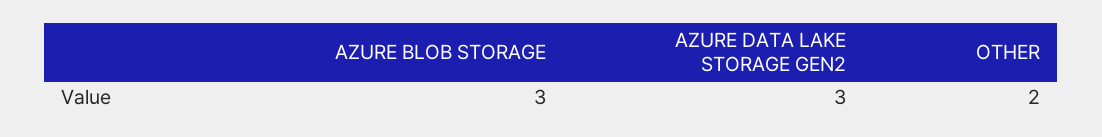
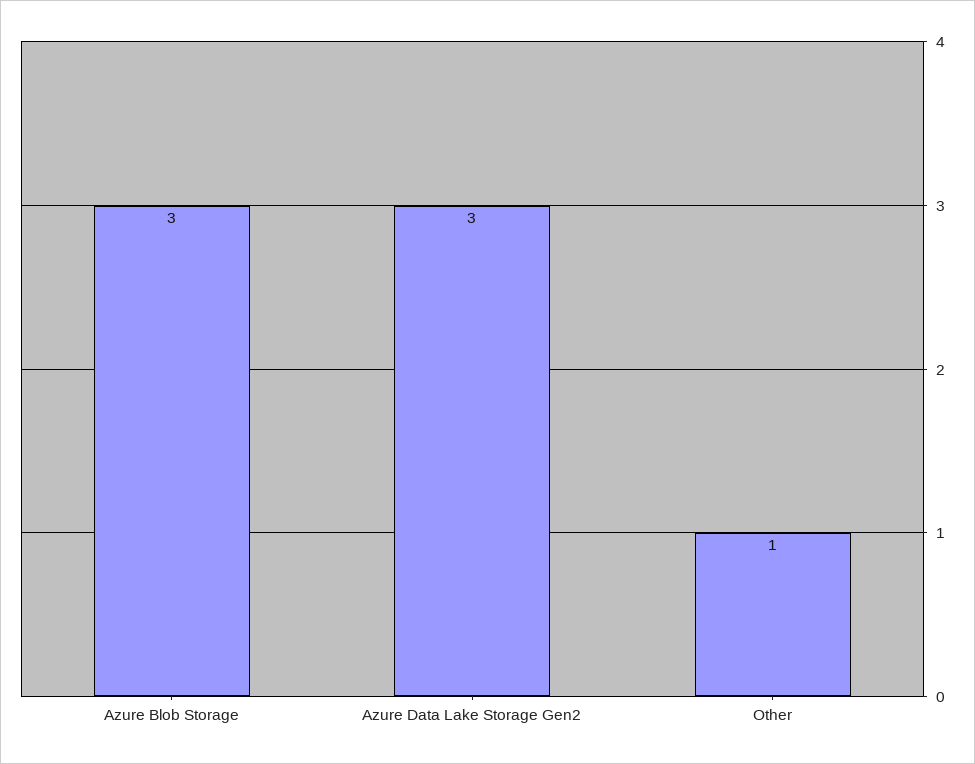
  {
    "AZURE BLOB STORAGE": 3,
    "AZURE DATA LAKE STORAGE GEN2": 3,
-   "OTHER": 2
+   "OTHER": 1
  }

